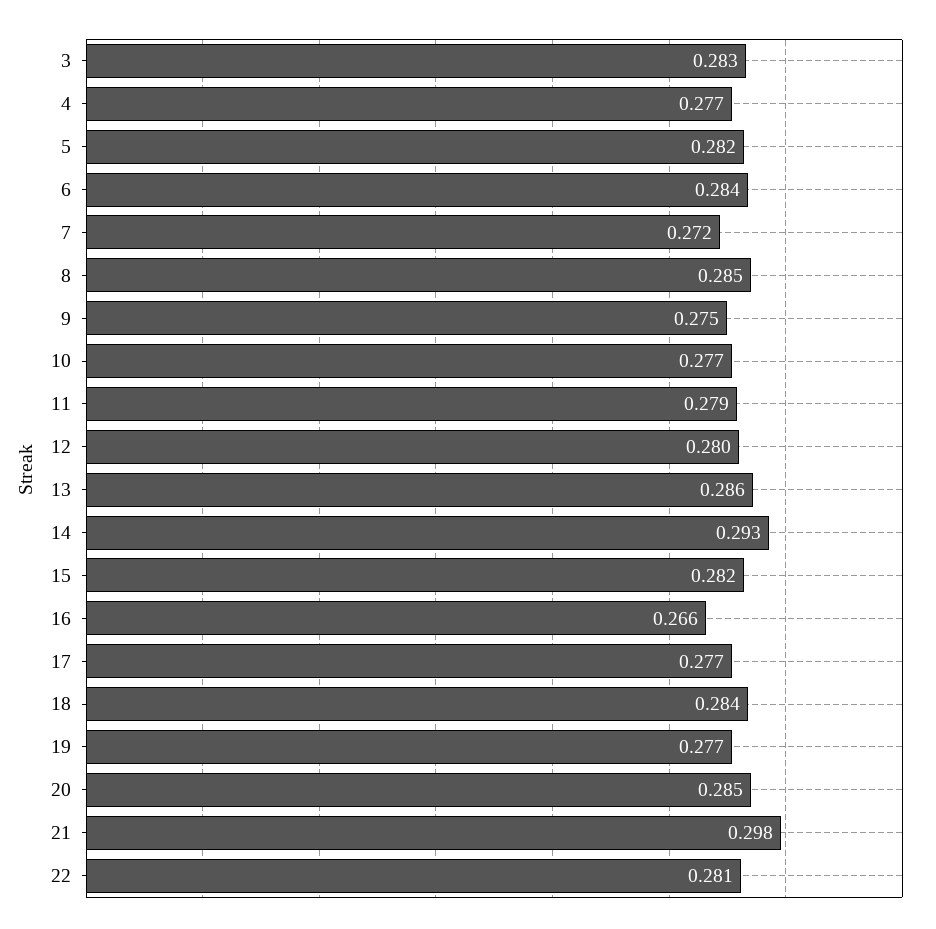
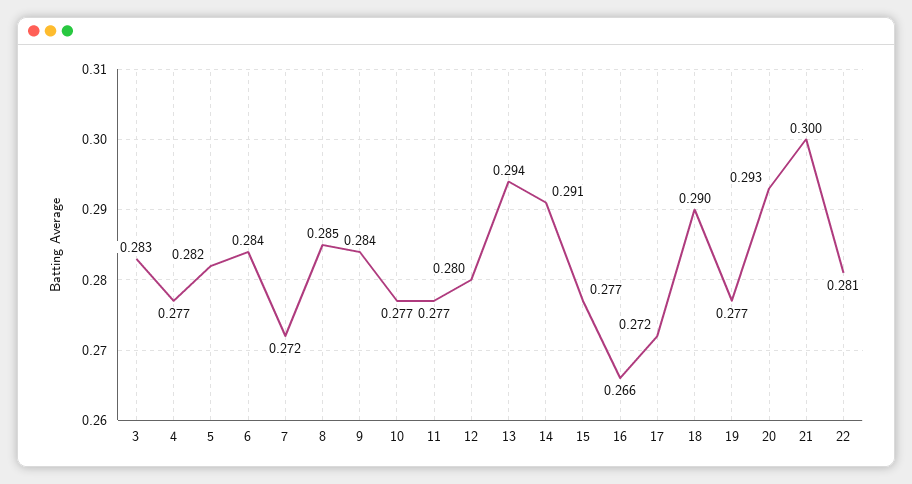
  {
    "3": 0.283,
    "4": 0.277,
    "5": 0.282,
    "6": 0.284,
    "7": 0.272,
    "8": 0.285,
-   "9": 0.275,
+   "9": 0.284,
    "10": 0.277,
-   "11": 0.279,
+   "11": 0.277,
    "12": 0.28,
-   "13": 0.286,
+   "13": 0.294,
-   "14": 0.293,
+   "14": 0.291,
-   "15": 0.282,
+   "15": 0.277,
    "16": 0.266,
-   "17": 0.277,
+   "17": 0.272,
-   "18": 0.284,
+   "18": 0.29,
    "19": 0.277,
-   "20": 0.285,
+   "20": 0.293,
-   "21": 0.298,
+   "21": 0.3,
    "22": 0.281
  }

